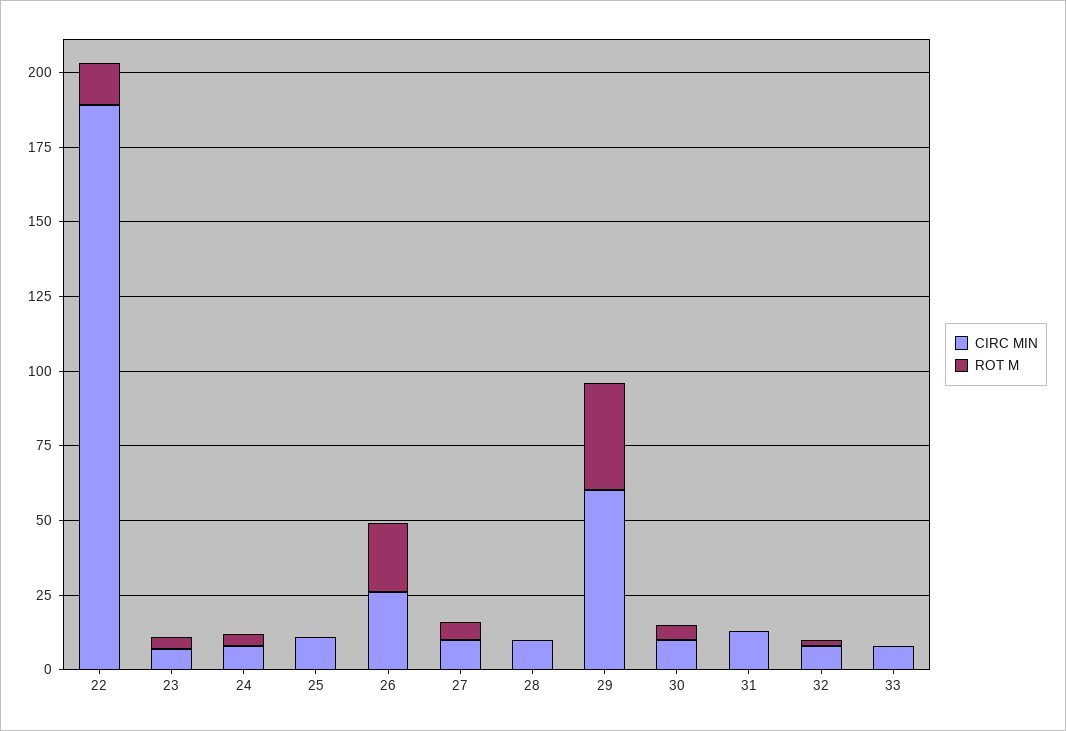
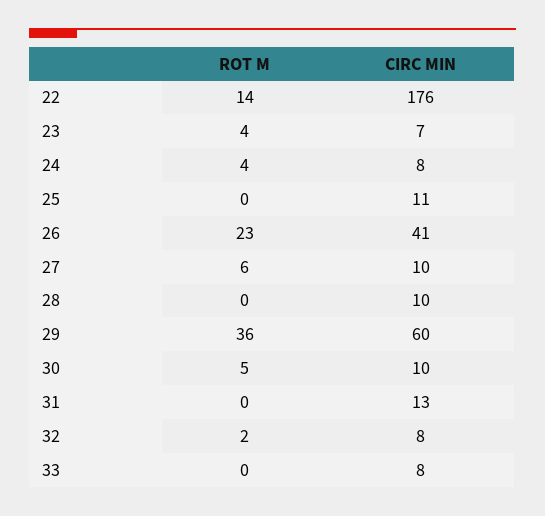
  {
    "CIRC MIN": {
-     "22": 190,
+     "22": 176,
      "23": 7,
      "24": 8,
      "25": 11,
-     "26": 25,
+     "26": 41,
      "27": 10,
      "28": 10,
      "29": 60,
      "30": 10,
      "31": 13,
      "32": 8,
      "33": 8
    },
    "ROT M": {
      "22": 14,
      "23": 4,
      "24": 4,
      "25": 0,
      "26": 23,
      "27": 6,
      "28": 0,
      "29": 36,
      "30": 5,
      "31": 0,
      "32": 2,
      "33": 0
    }
  }

